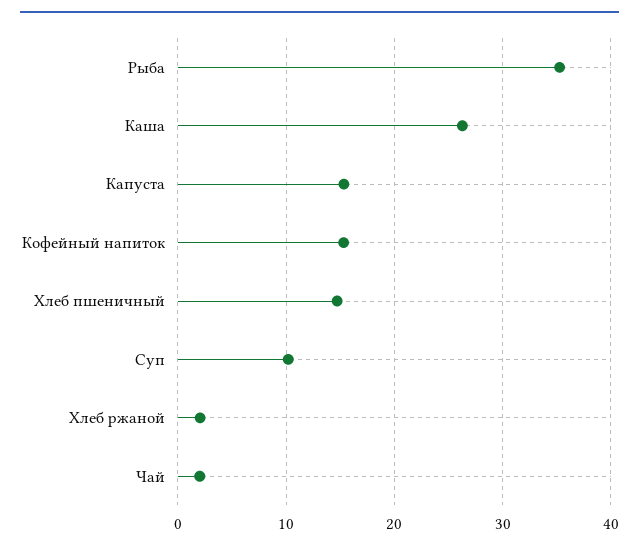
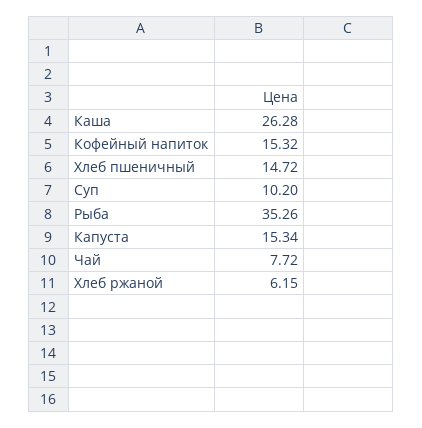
  {
    "Рыба": 35.26,
    "Каша": 26.28,
    "Капуста": 15.34,
    "Кофейный напиток": 15.32,
    "Хлеб пшеничный": 14.72,
    "Суп": 10.2,
-   "Хлеб ржаной": 2,
+   "Хлеб ржаной": 6.15,
-   "Чай": 2
+   "Чай": 7.72
  }

